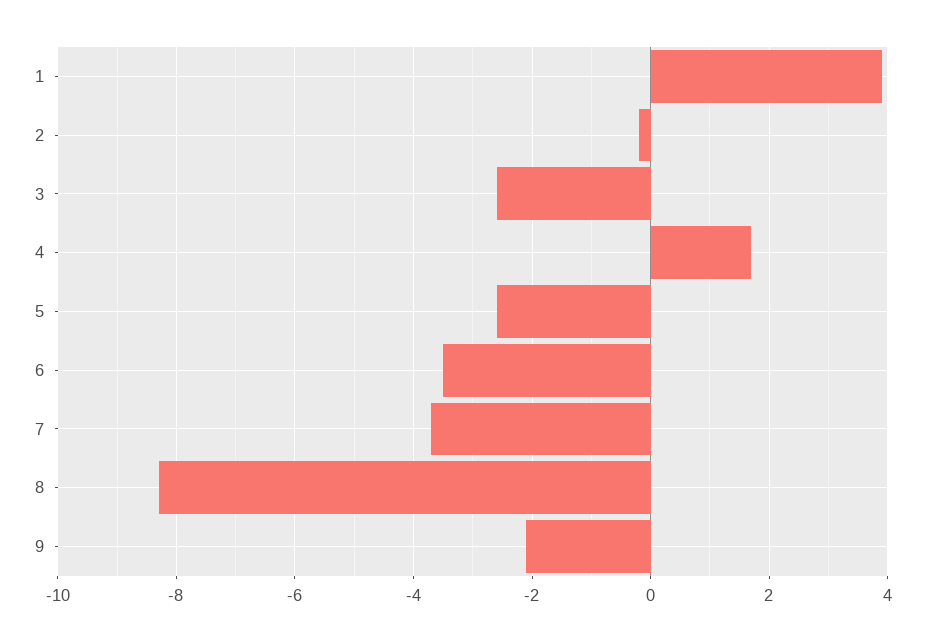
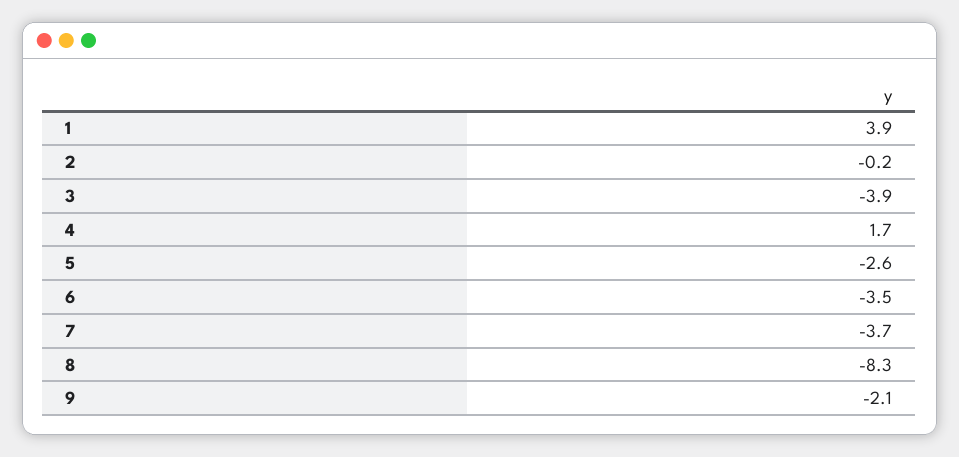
  {
    "1": 3.9,
    "2": -0.2,
-   "3": -2.5,
+   "3": -3.9,
    "4": 1.7,
    "5": -2.6,
    "6": -3.5,
    "7": -3.7,
    "8": -8.3,
    "9": -2.1
  }

